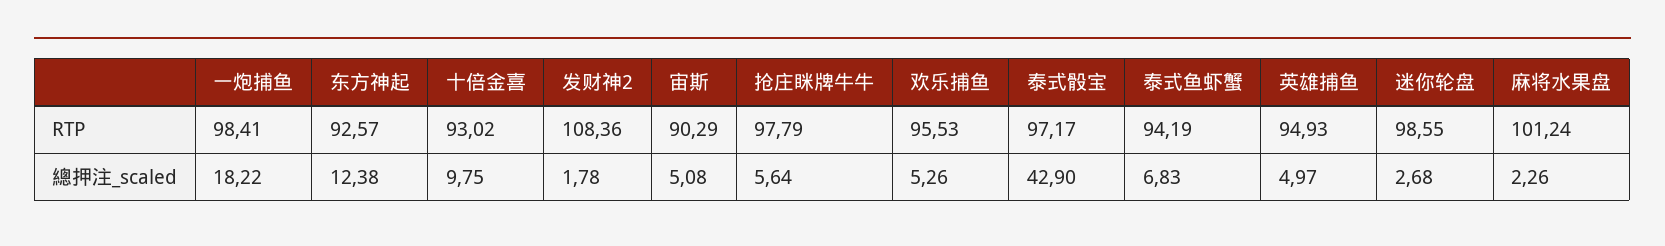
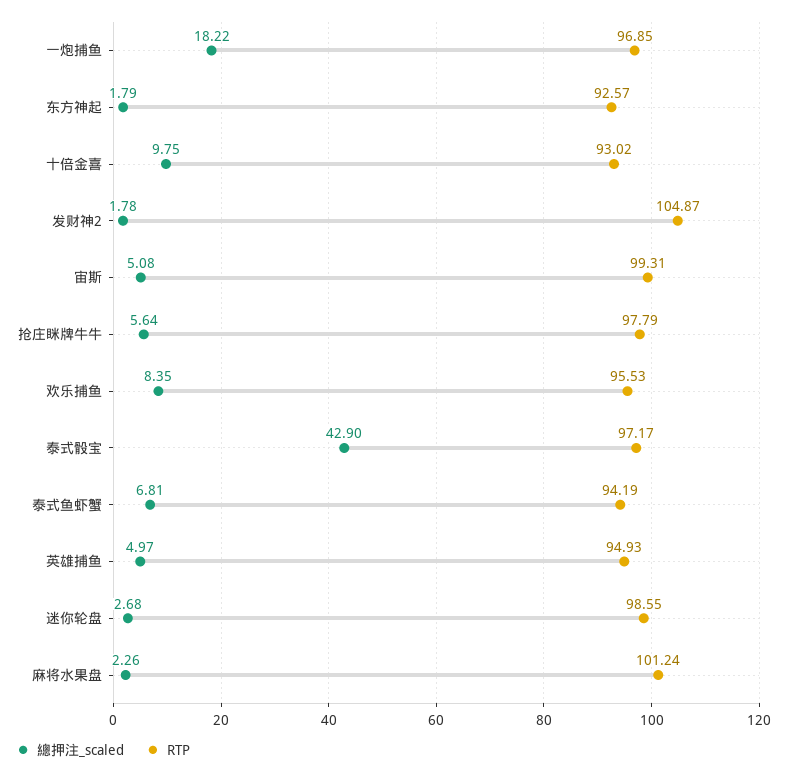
  {
    "RTP": {
-     "一炮捕鱼": 98.41,
+     "一炮捕鱼": 96.85,
      "东方神起": 92.57,
      "十倍金喜": 93.02,
-     "发财神2": 108.36,
+     "发财神2": 104.87,
-     "宙斯": 90.29,
+     "宙斯": 99.31,
      "抢庄眯牌牛牛": 97.79,
      "欢乐捕鱼": 95.53,
      "泰式骰宝": 97.17,
      "泰式鱼虾蟹": 94.19,
      "英雄捕鱼": 94.93,
      "迷你轮盘": 98.55,
      "麻将水果盘": 101.24
    },
    "總押注_scaled": {
      "一炮捕鱼": 18.22,
-     "东方神起": 12.38,
+     "东方神起": 1.79,
      "十倍金喜": 9.75,
      "发财神2": 1.78,
      "宙斯": 5.08,
      "抢庄眯牌牛牛": 5.64,
-     "欢乐捕鱼": 5.26,
+     "欢乐捕鱼": 8.35,
      "泰式骰宝": 42.9,
-     "泰式鱼虾蟹": 6.83,
+     "泰式鱼虾蟹": 6.81,
      "英雄捕鱼": 4.97,
      "迷你轮盘": 2.68,
      "麻将水果盘": 2.26
    }
  }

